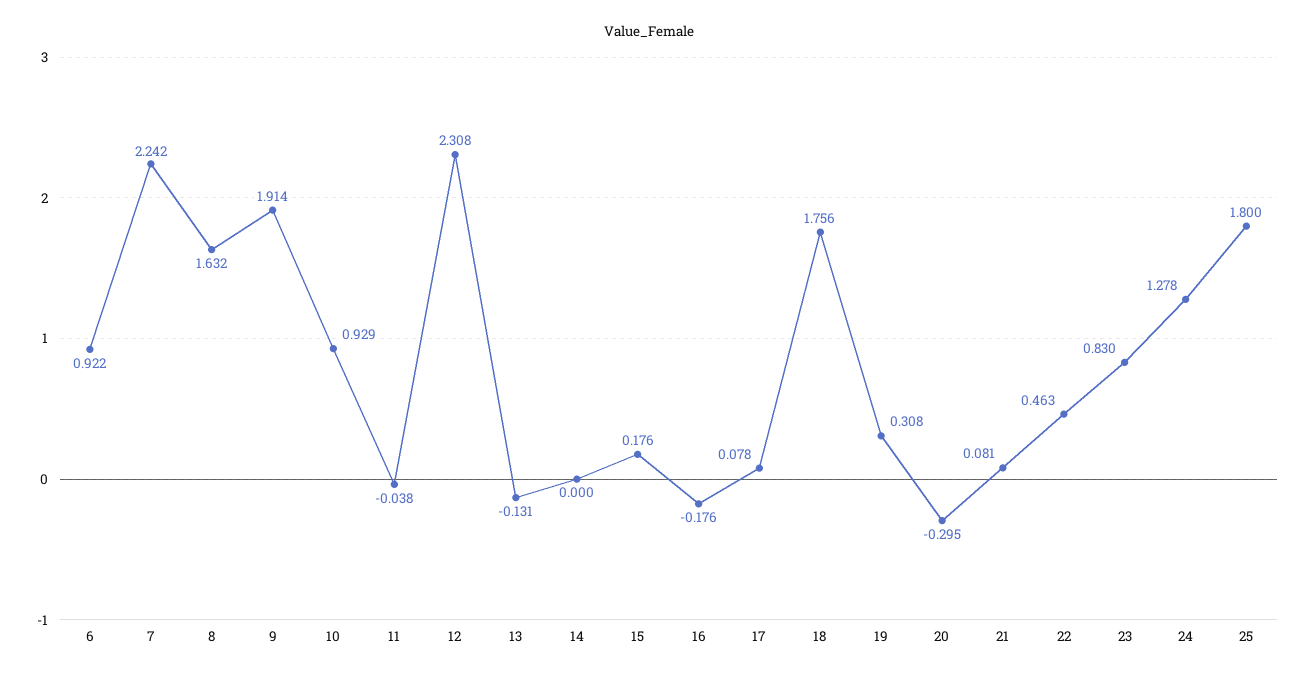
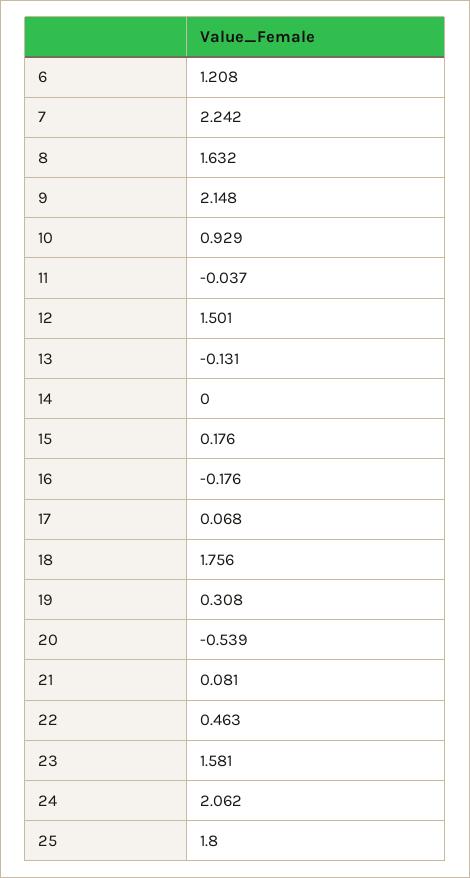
  {
-   "6": 0.922,
+   "6": 1.208,
    "7": 2.242,
    "8": 1.632,
-   "9": 1.914,
+   "9": 2.148,
    "10": 0.929,
-   "11": -0.038,
+   "11": -0.037,
-   "12": 2.308,
+   "12": 1.501,
    "13": -0.131,
    "14": 0,
    "15": 0.176,
    "16": -0.176,
-   "17": 0.078,
+   "17": 0.068,
    "18": 1.756,
    "19": 0.308,
-   "20": -0.295,
+   "20": -0.539,
    "21": 0.081,
    "22": 0.463,
-   "23": 0.83,
+   "23": 1.581,
-   "24": 1.278,
+   "24": 2.062,
    "25": 1.8
  }

